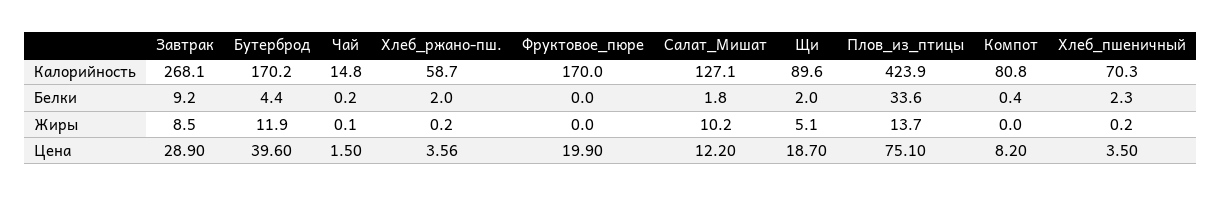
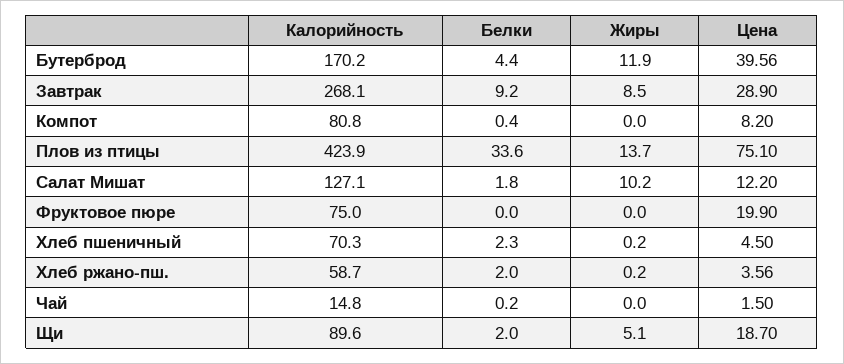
  {
    "Завтрак": {
      "Калорийность": 268.1,
      "Белки": 9.2,
      "Жиры": 8.5,
      "Цена": 28.9
    },
    "Бутерброд": {
      "Калорийность": 170.2,
      "Белки": 4.4,
      "Жиры": 11.9,
-     "Цена": 39.6
+     "Цена": 39.56
    },
    "Чай": {
      "Калорийность": 14.8,
      "Белки": 0.2,
-     "Жиры": 0.1,
+     "Жиры": 0,
      "Цена": 1.5
    },
    "Хлеб_ржано-пш.": {
      "Калорийность": 58.7,
      "Белки": 2,
      "Жиры": 0.2,
      "Цена": 3.56
    },
    "Фруктовое_пюре": {
-     "Калорийность": 170,
+     "Калорийность": 75,
      "Белки": 0,
      "Жиры": 0,
      "Цена": 19.9
    },
    "Салат_Мишат": {
      "Калорийность": 127.1,
      "Белки": 1.8,
      "Жиры": 10.2,
      "Цена": 12.2
    },
    "Щи": {
      "Калорийность": 89.6,
      "Белки": 2,
      "Жиры": 5.1,
      "Цена": 18.7
    },
    "Плов_из_птицы": {
      "Калорийность": 423.9,
      "Белки": 33.6,
      "Жиры": 13.7,
      "Цена": 75.1
    },
    "Компот": {
      "Калорийность": 80.8,
      "Белки": 0.4,
      "Жиры": 0,
      "Цена": 8.2
    },
    "Хлеб_пшеничный": {
      "Калорийность": 70.3,
      "Белки": 2.3,
      "Жиры": 0.2,
-     "Цена": 3.5
+     "Цена": 4.5
    }
  }

